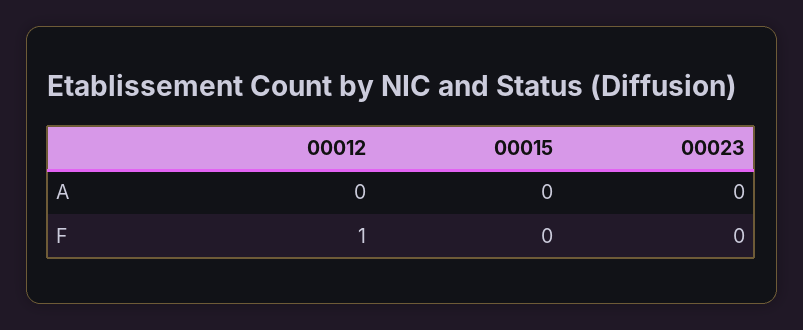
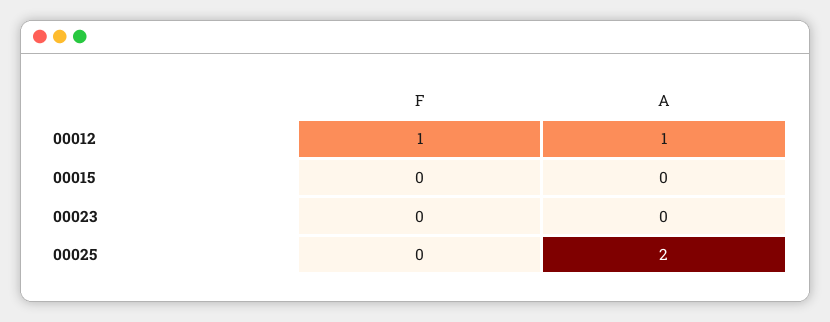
  {
    "00012": {
-     "A": 0,
+     "A": 1,
      "F": 1
    },
    "00015": {
      "A": 0,
      "F": 0
    },
    "00023": {
      "A": 0,
      "F": 0
-   }
+   },
+   "00025": {
+     "F": 0,
+     "A": 2
+   }
  }

